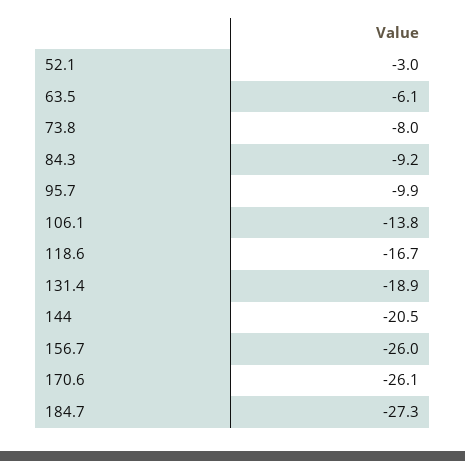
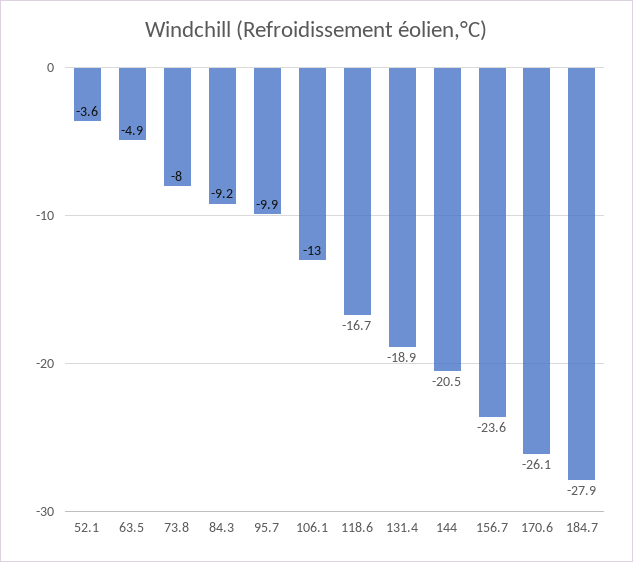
  {
-   "52.1": -3,
+   "52.1": -3.6,
-   "63.5": -6.1,
+   "63.5": -4.9,
    "73.8": -8,
    "84.3": -9.2,
    "95.7": -9.9,
-   "106.1": -13.8,
+   "106.1": -13,
    "118.6": -16.7,
    "131.4": -18.9,
    "144": -20.5,
-   "156.7": -26,
+   "156.7": -23.6,
    "170.6": -26.1,
-   "184.7": -27.3
+   "184.7": -27.9
  }

